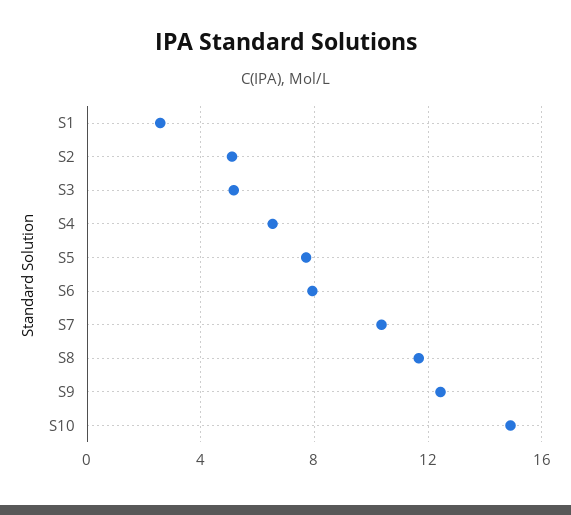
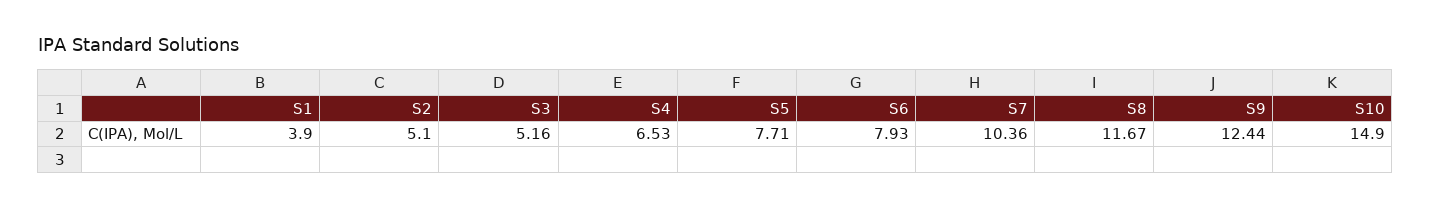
  {
-   "S1": 2.5,
+   "S1": 3.9,
    "S2": 5.1,
    "S3": 5.16,
    "S4": 6.53,
    "S5": 7.71,
    "S6": 7.93,
    "S7": 10.36,
    "S8": 11.67,
    "S9": 12.44,
    "S10": 14.9
  }

